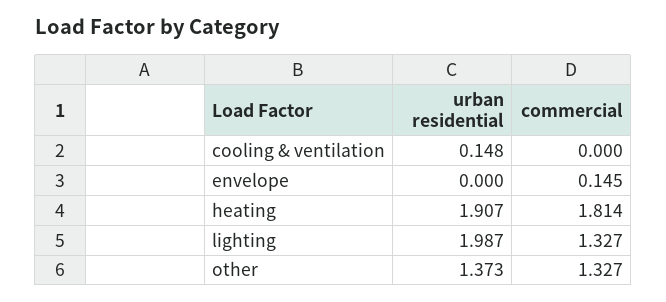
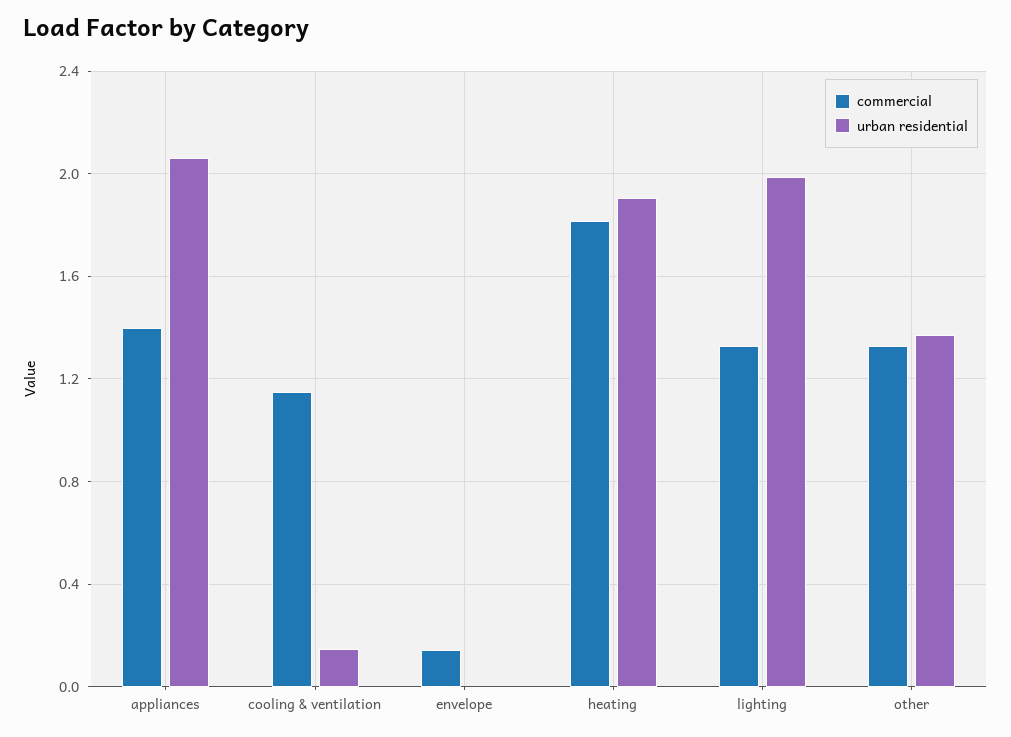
  {
    "urban residential": {
      "cooling & ventilation": 0.148,
      "envelope": 0,
      "heating": 1.907,
      "lighting": 1.987,
-     "other": 1.373
+     "other": 1.373,
+     "appliances": 2.05
    },
    "commercial": {
-     "cooling & ventilation": 0,
+     "cooling & ventilation": 1.15,
      "envelope": 0.145,
      "heating": 1.814,
      "lighting": 1.327,
-     "other": 1.327
+     "other": 1.327,
+     "appliances": 1.4
    }
  }

